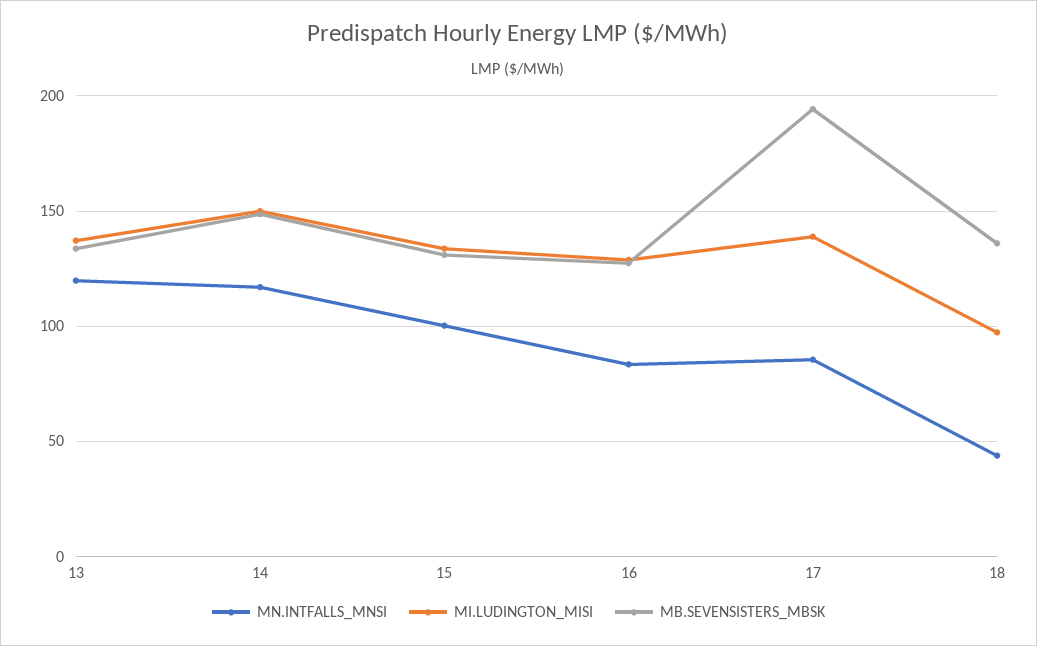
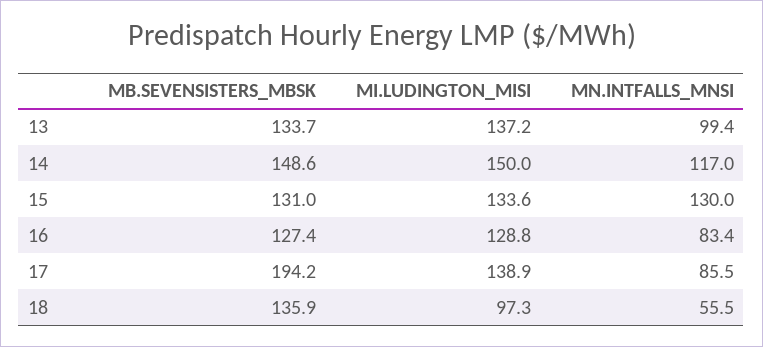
  {
    "MN.INTFALLS_MNSI": {
-     "13": 120,
+     "13": 99.4,
      "14": 117,
-     "15": 100,
+     "15": 130,
      "16": 83.4,
      "17": 85.5,
-     "18": 45
+     "18": 55.5
    },
    "MI.LUDINGTON_MISI": {
      "13": 137.2,
      "14": 150,
      "15": 133.6,
      "16": 128.8,
      "17": 138.9,
      "18": 97.3
    },
    "MB.SEVENSISTERS_MBSK": {
      "13": 133.7,
      "14": 148.6,
      "15": 131,
      "16": 127.4,
      "17": 194.2,
      "18": 135.9
    }
  }

